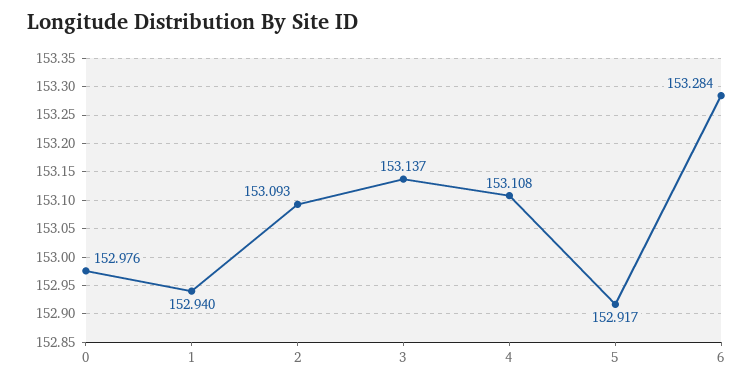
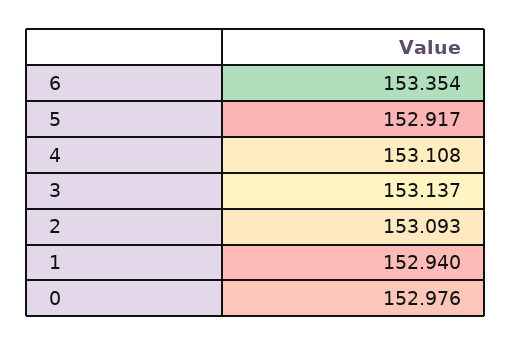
  {
    "0": 152.976,
    "1": 152.94,
    "2": 153.093,
    "3": 153.137,
    "4": 153.108,
    "5": 152.917,
-   "6": 153.284
+   "6": 153.354
  }

